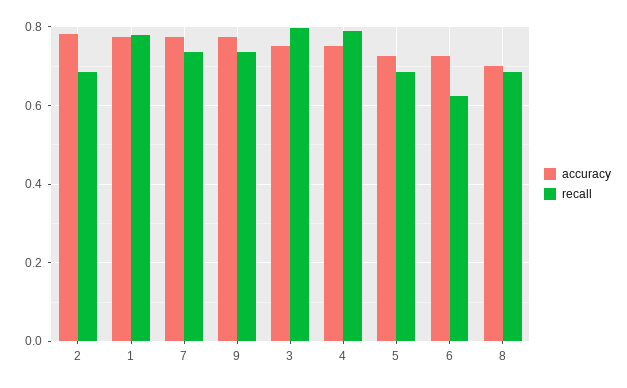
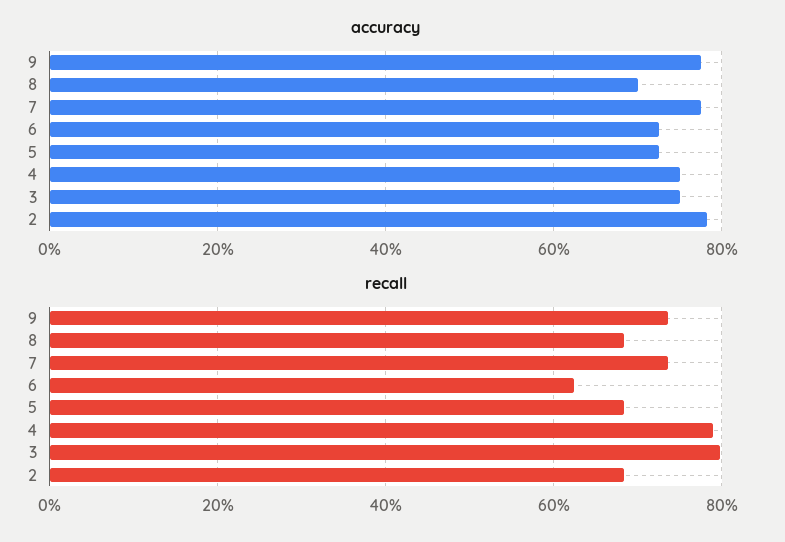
  {
    "accuracy": {
      "2": 0.78,
-     "1": 0.78,
      "7": 0.78,
      "9": 0.78,
      "3": 0.76,
      "4": 0.76,
      "5": 0.72,
      "6": 0.72,
      "8": 0.7
    },
    "recall": {
      "2": 0.68,
-     "1": 0.78,
      "7": 0.74,
      "9": 0.74,
      "3": 0.8,
      "4": 0.78,
      "5": 0.68,
      "6": 0.62,
      "8": 0.68
    }
  }

